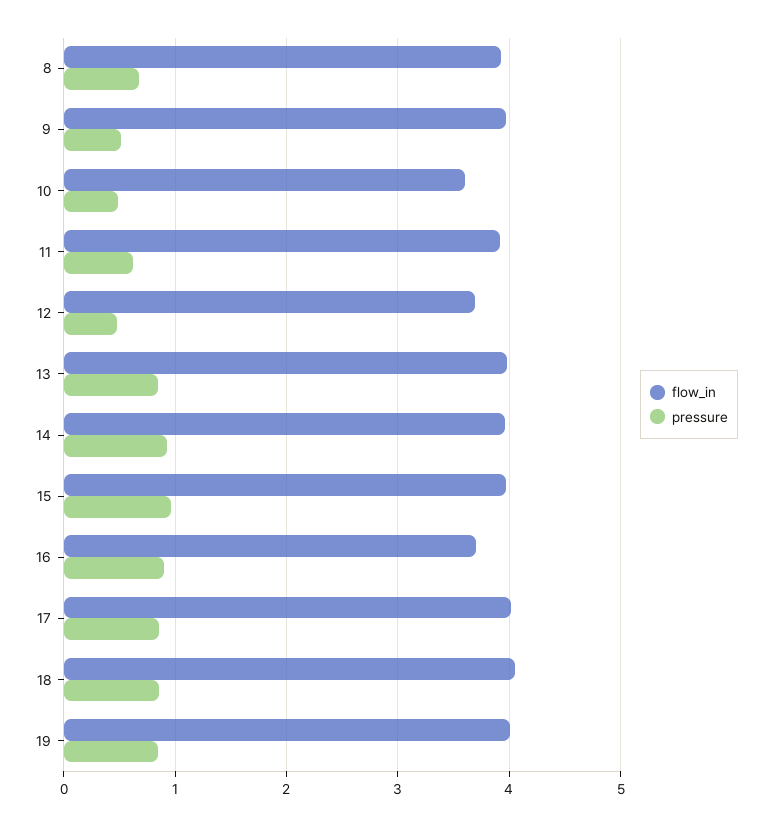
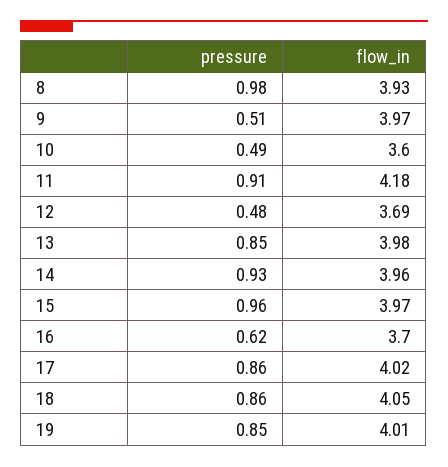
  {
    "flow_in": {
      "8": 3.93,
      "9": 3.97,
      "10": 3.6,
-     "11": 3.9,
+     "11": 4.18,
      "12": 3.69,
      "13": 3.98,
      "14": 3.96,
      "15": 3.97,
      "16": 3.7,
      "17": 4.02,
      "18": 4.05,
      "19": 4.01
    },
    "pressure": {
-     "8": 0.7,
+     "8": 0.98,
      "9": 0.51,
      "10": 0.49,
-     "11": 0.6,
+     "11": 0.91,
      "12": 0.48,
      "13": 0.85,
      "14": 0.93,
      "15": 0.96,
-     "16": 0.9,
+     "16": 0.62,
      "17": 0.86,
      "18": 0.86,
      "19": 0.85
    }
  }

